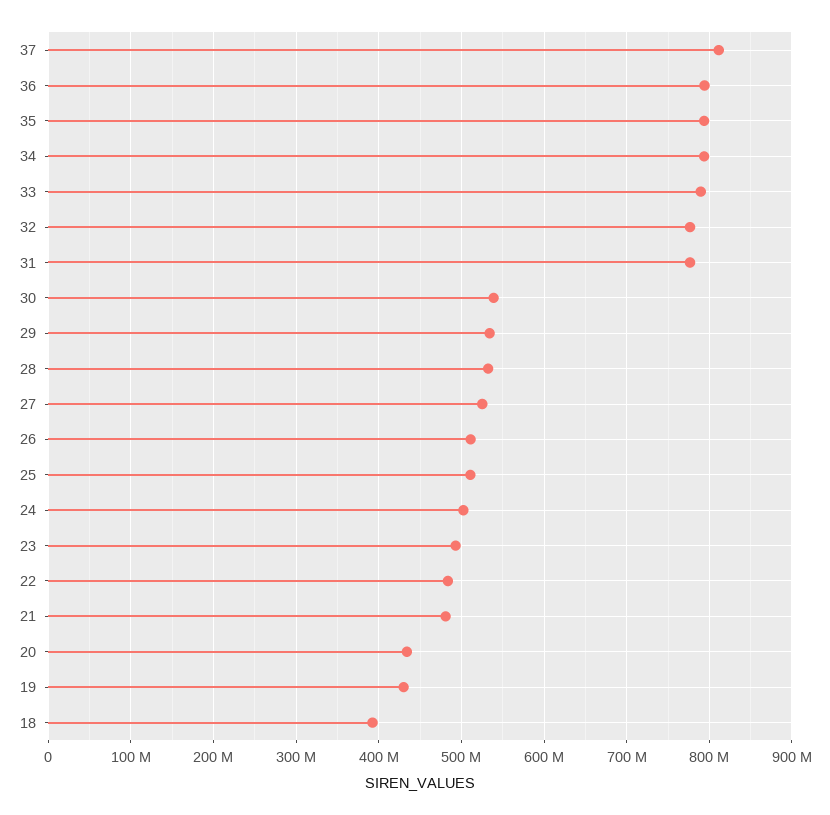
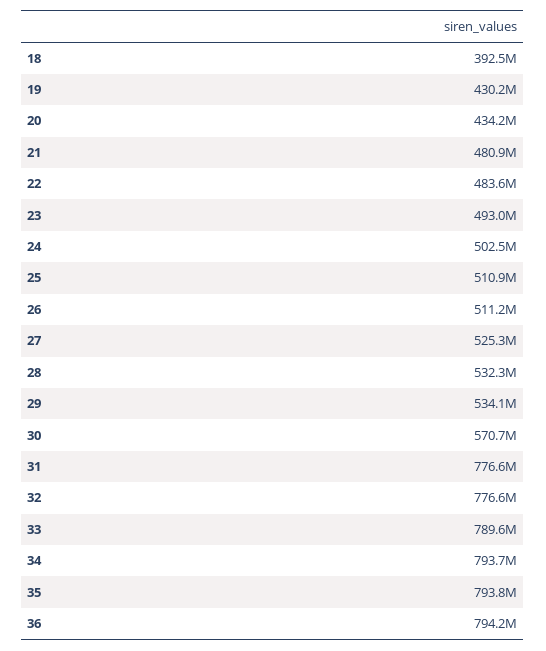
  {
-   "37": 810000000,
    "36": 794200000,
    "35": 793800000,
    "34": 793700000,
    "33": 789600000,
    "32": 776600000,
    "31": 776600000,
-   "30": 540000000,
+   "30": 570700000,
    "29": 534100000,
    "28": 532300000,
    "27": 525300000,
    "26": 511200000,
    "25": 510900000,
    "24": 502500000,
    "23": 493000000,
    "22": 483600000,
    "21": 480900000,
    "20": 434200000,
    "19": 430200000,
    "18": 392500000
  }

